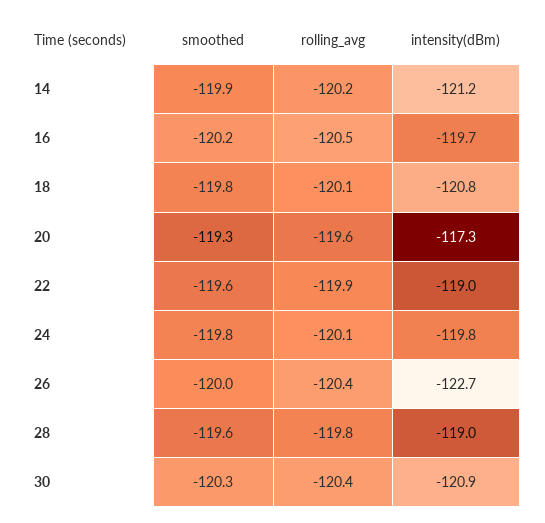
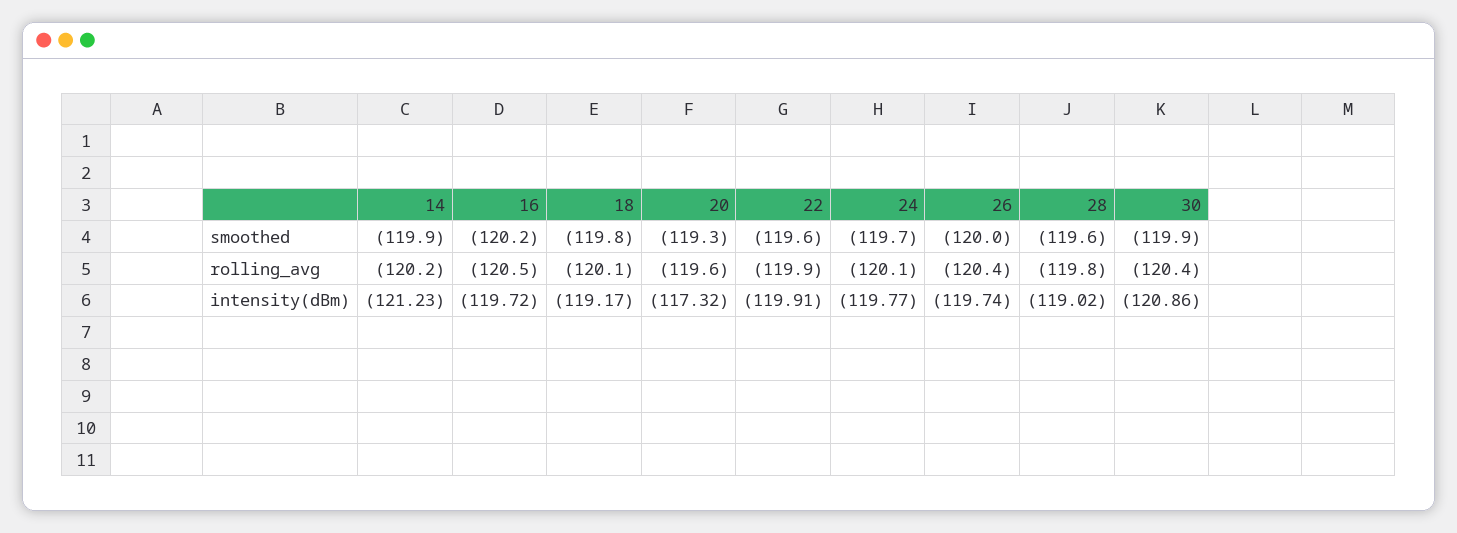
  {
    "smoothed": {
      "14": -119.9,
      "16": -120.2,
      "18": -119.8,
      "20": -119.3,
      "22": -119.6,
-     "24": -119.8,
+     "24": -119.7,
      "26": -120,
      "28": -119.6,
-     "30": -120.3
+     "30": -119.9
    },
    "rolling_avg": {
      "14": -120.2,
      "16": -120.5,
      "18": -120.1,
      "20": -119.6,
      "22": -119.9,
      "24": -120.1,
      "26": -120.4,
      "28": -119.8,
      "30": -120.4
    },
    "intensity(dBm)": {
      "14": -121.23,
      "16": -119.72,
-     "18": -120.8,
+     "18": -119.17,
      "20": -117.32,
-     "22": -119,
+     "22": -119.91,
      "24": -119.77,
-     "26": -122.7,
+     "26": -119.74,
      "28": -119.02,
      "30": -120.86
    }
  }

